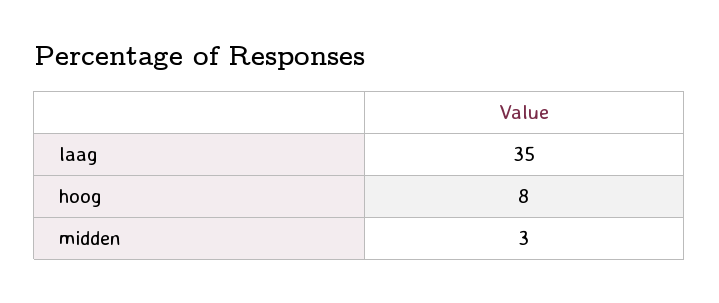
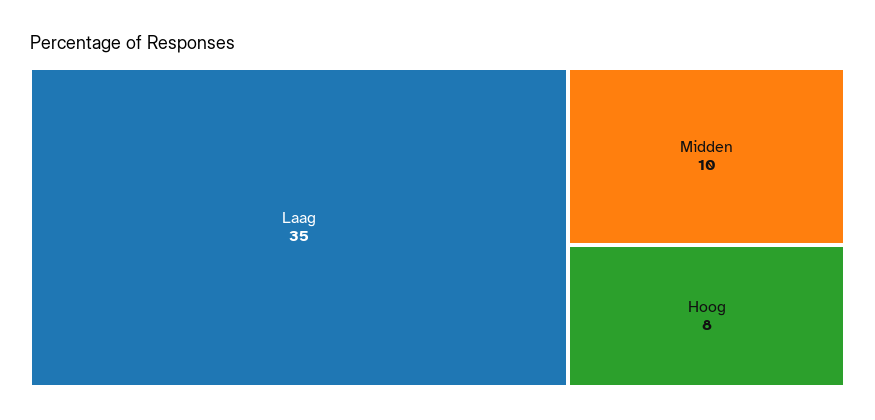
  {
    "laag": 35,
    "hoog": 8,
-   "midden": 3
+   "midden": 10
  }

